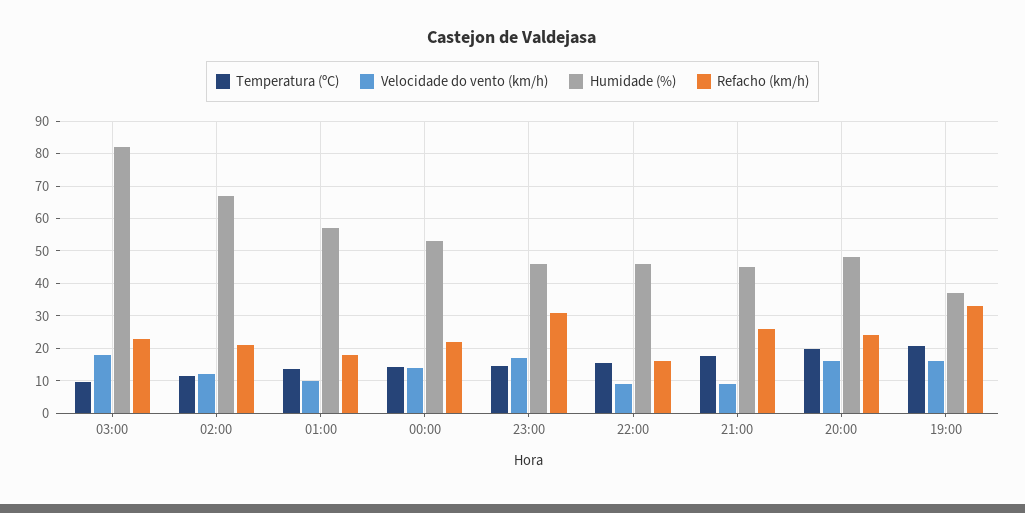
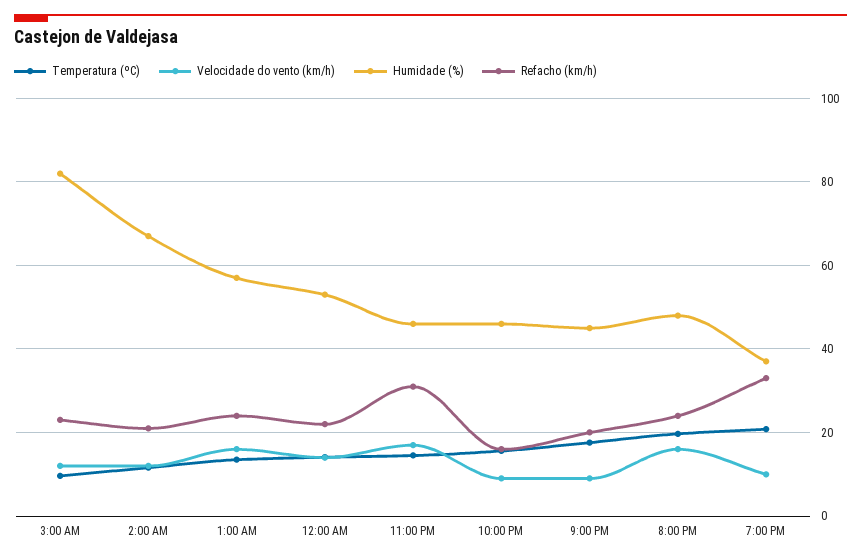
  {
    "Temperatura (ºC)": {
      "03:00": 10,
      "02:00": 12,
      "01:00": 14,
      "00:00": 14,
      "23:00": 14,
      "22:00": 16,
      "21:00": 18,
      "20:00": 20,
      "19:00": 20
    },
    "Velocidade do vento (km/h)": {
-     "03:00": 18,
+     "03:00": 12,
      "02:00": 12,
-     "01:00": 10,
+     "01:00": 16,
      "00:00": 14,
      "23:00": 18,
      "22:00": 10,
      "21:00": 10,
      "20:00": 16,
-     "19:00": 16
+     "19:00": 10
    },
    "Humidade (%)": {
      "03:00": 82,
      "02:00": 68,
      "01:00": 58,
      "00:00": 54,
      "23:00": 46,
      "22:00": 46,
      "21:00": 46,
      "20:00": 48,
      "19:00": 38
    },
    "Refacho (km/h)": {
      "03:00": 24,
      "02:00": 22,
-     "01:00": 18,
+     "01:00": 24,
      "00:00": 22,
      "23:00": 32,
      "22:00": 16,
-     "21:00": 26,
+     "21:00": 20,
      "20:00": 24,
      "19:00": 34
    }
  }

